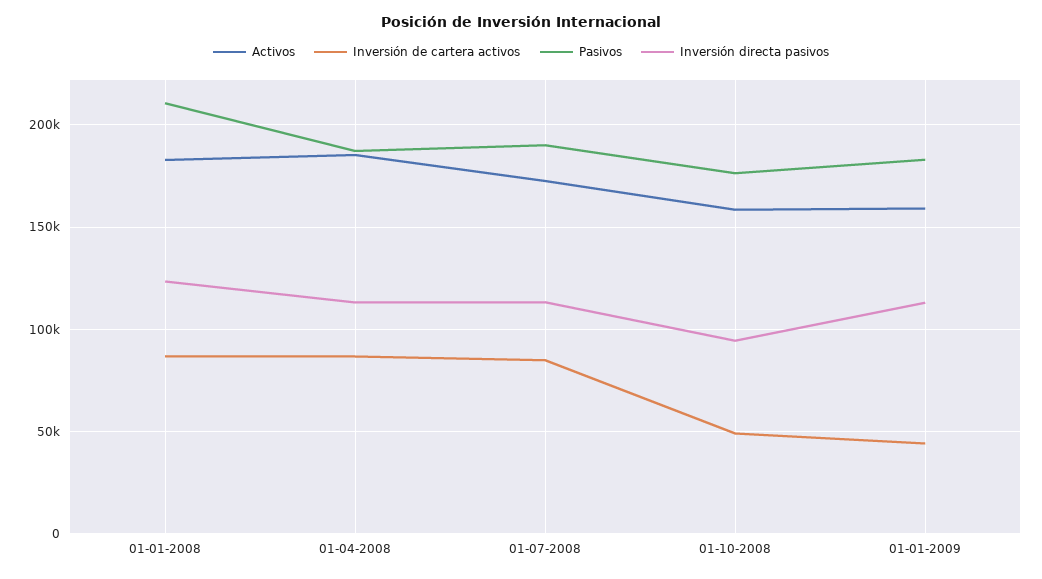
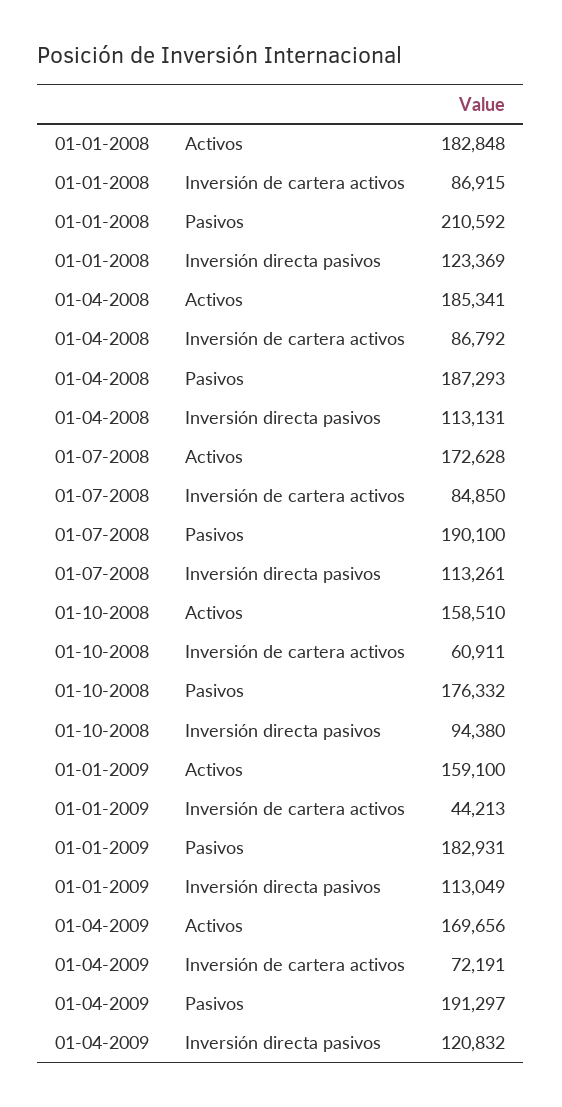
  {
    "Activos": {
      "01-01-2008": 182848,
      "01-04-2008": 185341,
      "01-07-2008": 172628,
      "01-10-2008": 158510,
-     "01-01-2009": 159100
+     "01-01-2009": 159100,
+     "01-04-2009": 169656
    },
    "Inversión de cartera activos": {
      "01-01-2008": 86915,
      "01-04-2008": 86792,
      "01-07-2008": 84850,
-     "01-10-2008": 50000,
+     "01-10-2008": 60911,
-     "01-01-2009": 44213
+     "01-01-2009": 44213,
+     "01-04-2009": 72191
    },
    "Pasivos": {
      "01-01-2008": 210592,
      "01-04-2008": 187293,
      "01-07-2008": 190100,
      "01-10-2008": 176332,
-     "01-01-2009": 182931
+     "01-01-2009": 182931,
+     "01-04-2009": 191297
    },
    "Inversión directa pasivos": {
      "01-01-2008": 123369,
      "01-04-2008": 113131,
      "01-07-2008": 113261,
      "01-10-2008": 94380,
-     "01-01-2009": 113049
+     "01-01-2009": 113049,
+     "01-04-2009": 120832
    }
  }

